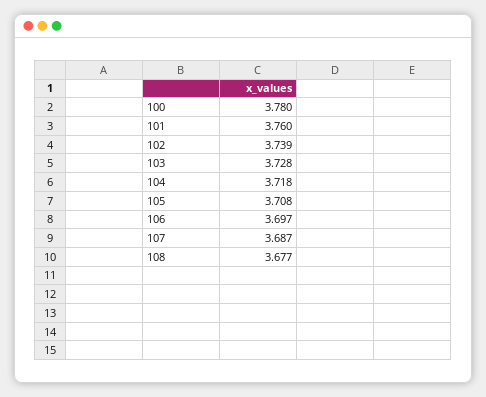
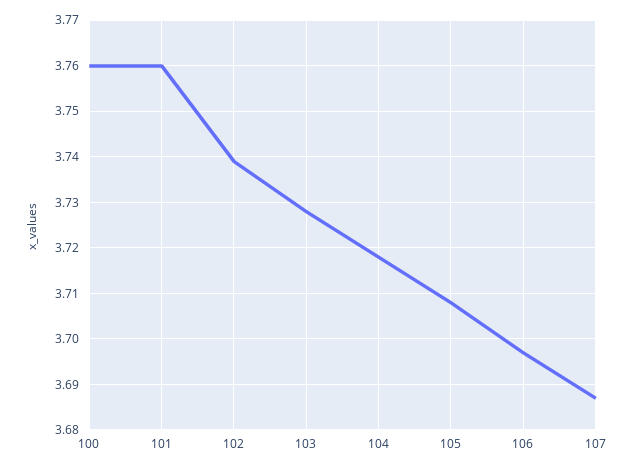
  {
-   "100": 3.78,
+   "100": 3.76,
    "101": 3.76,
    "102": 3.739,
    "103": 3.728,
    "104": 3.718,
    "105": 3.708,
    "106": 3.697,
-   "107": 3.687,
+   "107": 3.687
-   "108": 3.677
  }

